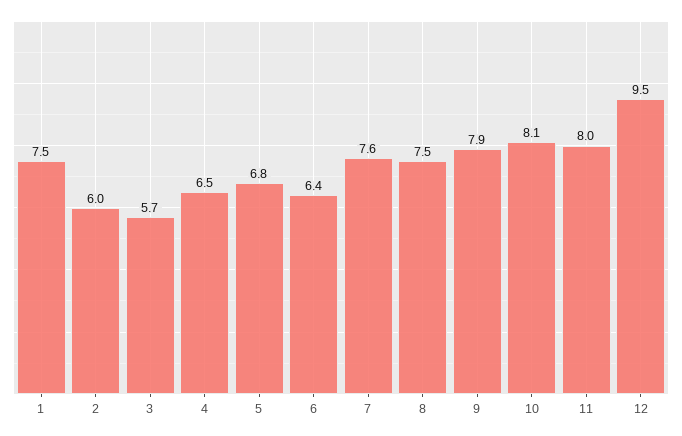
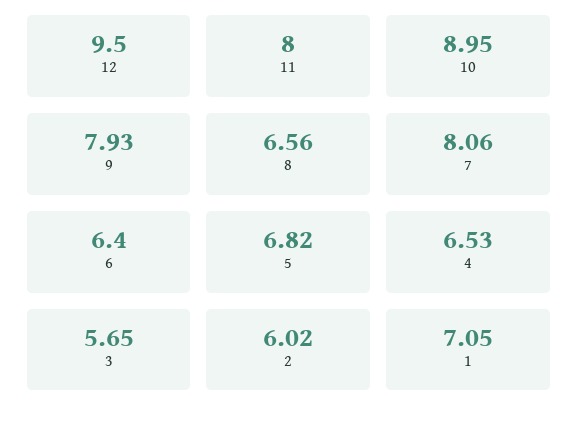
  {
-   "1": 7.5,
+   "1": 7.05,
    "2": 6.02,
    "3": 5.65,
    "4": 6.53,
    "5": 6.82,
    "6": 6.4,
-   "7": 7.6,
+   "7": 8.06,
-   "8": 7.5,
+   "8": 6.56,
    "9": 7.93,
-   "10": 8.1,
+   "10": 8.95,
    "11": 8,
    "12": 9.5
  }

